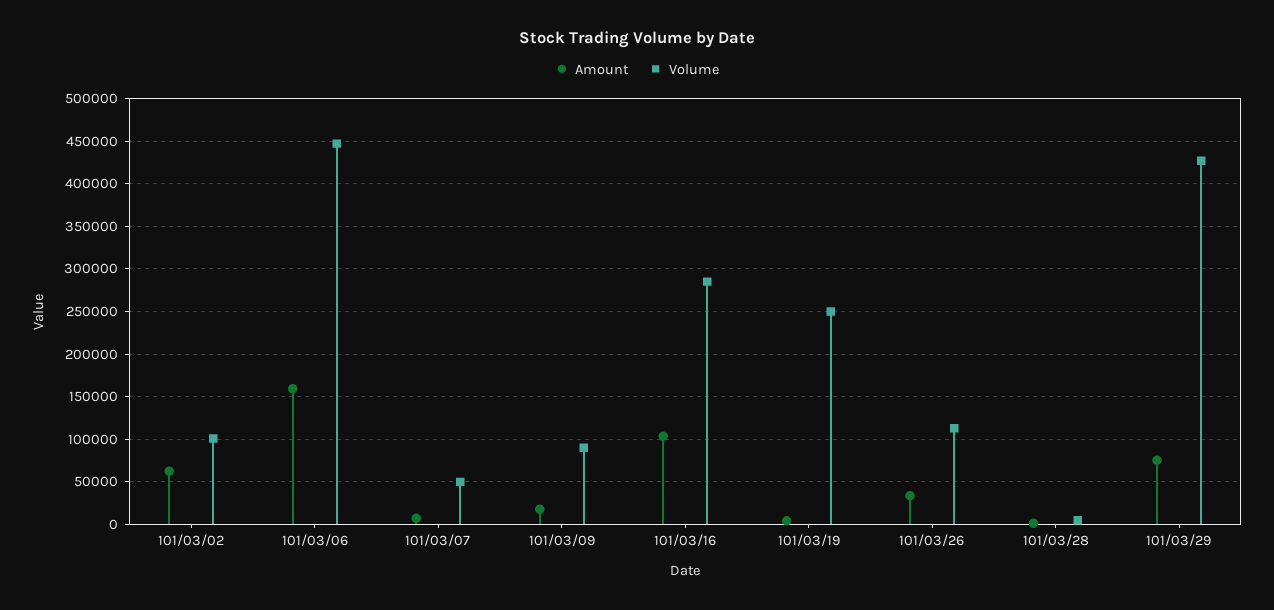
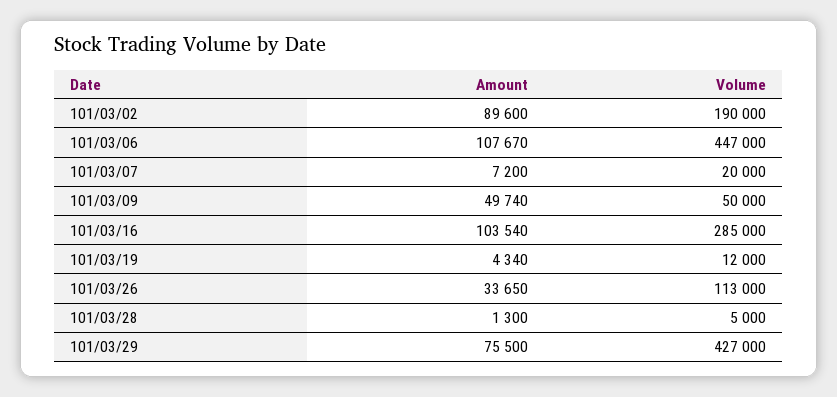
  {
    "Amount": {
-     "101/03/02": 60000,
+     "101/03/02": 89600,
-     "101/03/06": 160000,
+     "101/03/06": 107670,
      "101/03/07": 7200,
-     "101/03/09": 20000,
+     "101/03/09": 49740,
      "101/03/16": 103540,
      "101/03/19": 4340,
      "101/03/26": 33650,
      "101/03/28": 1300,
      "101/03/29": 75500
    },
    "Volume": {
-     "101/03/02": 100000,
+     "101/03/02": 190000,
      "101/03/06": 447000,
-     "101/03/07": 50000,
+     "101/03/07": 20000,
-     "101/03/09": 90000,
+     "101/03/09": 50000,
      "101/03/16": 285000,
-     "101/03/19": 250000,
+     "101/03/19": 12000,
      "101/03/26": 113000,
      "101/03/28": 5000,
      "101/03/29": 427000
    }
  }

